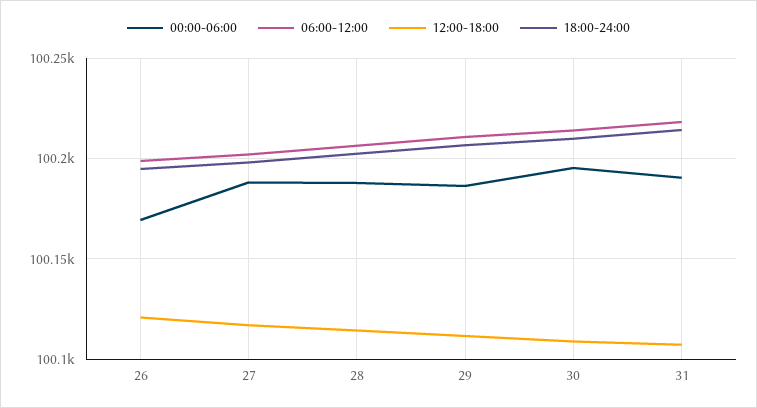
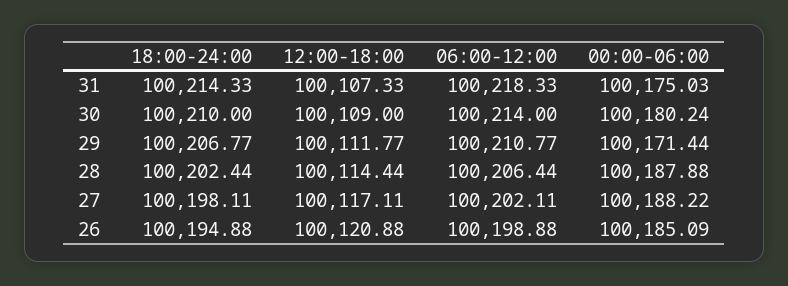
  {
    "00:00-06:00": {
-     "26": 100170,
+     "26": 100185.09,
      "27": 100188.22,
      "28": 100187.88,
-     "29": 100185,
+     "29": 100171.44,
-     "30": 100195,
+     "30": 100180.24,
-     "31": 100190
+     "31": 100175.03
    },
    "06:00-12:00": {
      "26": 100198.88,
      "27": 100202.11,
      "28": 100206.44,
      "29": 100210.77,
      "30": 100214,
      "31": 100218.33
    },
    "12:00-18:00": {
      "26": 100120.88,
      "27": 100117.11,
      "28": 100114.44,
      "29": 100111.77,
      "30": 100109,
      "31": 100107.33
    },
    "18:00-24:00": {
      "26": 100194.88,
      "27": 100198.11,
      "28": 100202.44,
      "29": 100206.77,
      "30": 100210,
      "31": 100214.33
    }
  }

